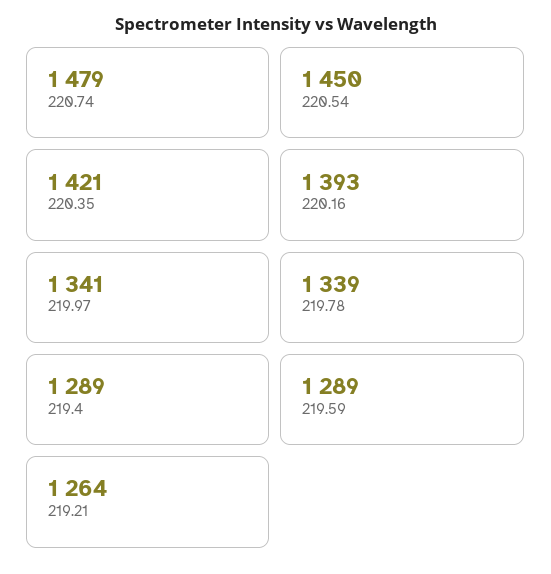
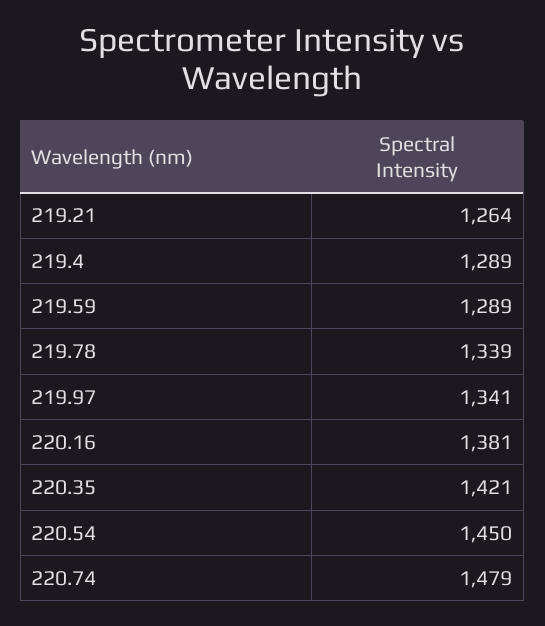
  {
    "220.74": 1479,
    "220.54": 1450,
    "220.35": 1421,
-   "220.16": 1393,
+   "220.16": 1381,
    "219.97": 1341,
    "219.78": 1339,
    "219.4": 1289,
    "219.59": 1289,
    "219.21": 1264
  }

